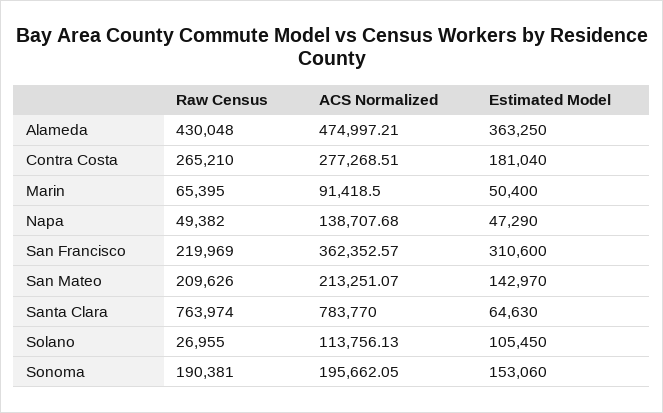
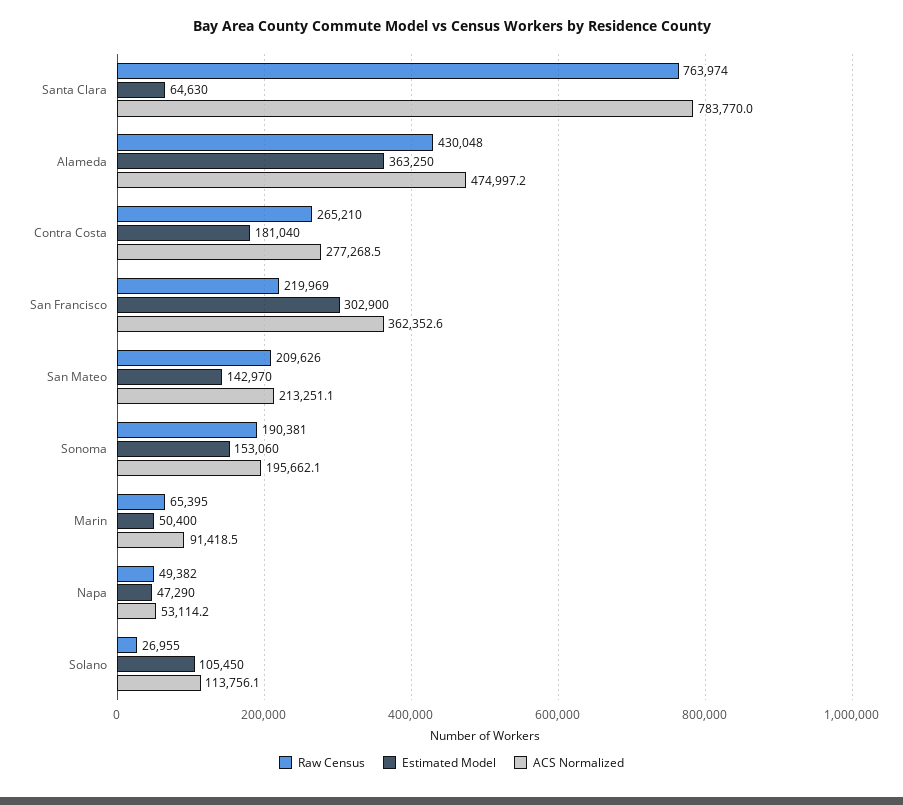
  {
    "Raw Census": {
      "Alameda": 430048,
      "Contra Costa": 265210,
      "Marin": 65395,
      "Napa": 49382,
      "San Francisco": 219969,
      "San Mateo": 209626,
      "Santa Clara": 763974,
      "Solano": 26955,
      "Sonoma": 190381
    },
    "ACS Normalized": {
      "Alameda": 474997.21,
      "Contra Costa": 277268.51,
      "Marin": 91418.5,
-     "Napa": 138707.68,
+     "Napa": 53114.2,
      "San Francisco": 362352.57,
      "San Mateo": 213251.07,
      "Santa Clara": 783770,
      "Solano": 113756.13,
      "Sonoma": 195662.05
    },
    "Estimated Model": {
      "Alameda": 363250,
      "Contra Costa": 181040,
      "Marin": 50400,
      "Napa": 47290,
-     "San Francisco": 310600,
+     "San Francisco": 302900,
      "San Mateo": 142970,
      "Santa Clara": 64630,
      "Solano": 105450,
      "Sonoma": 153060
    }
  }

